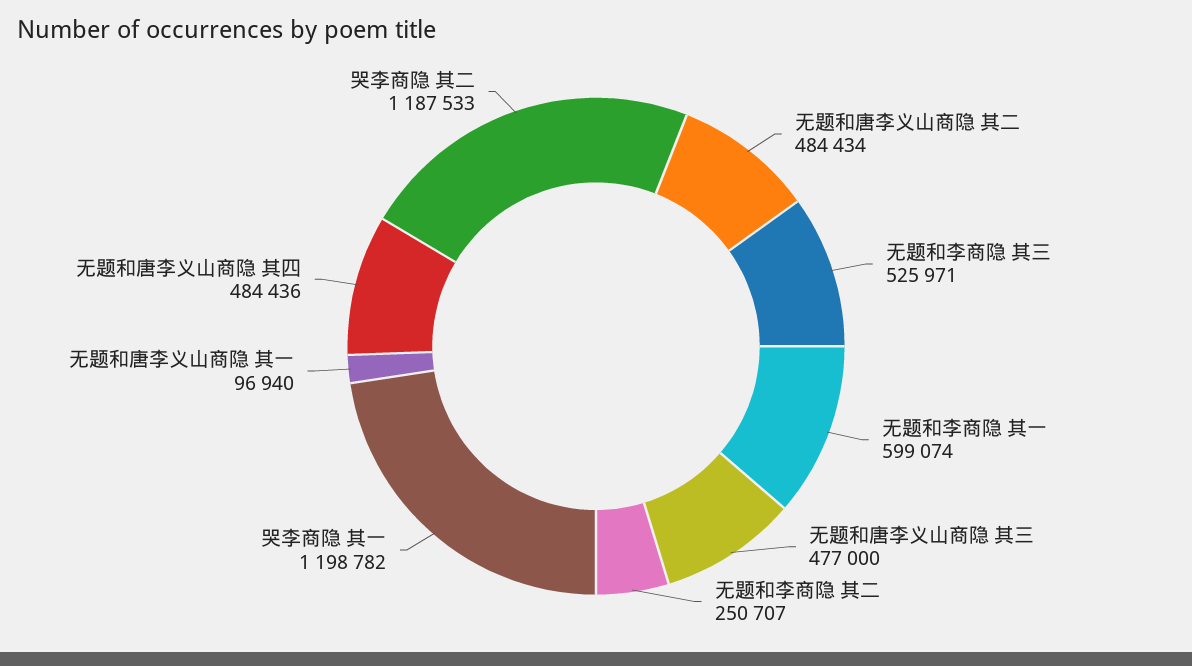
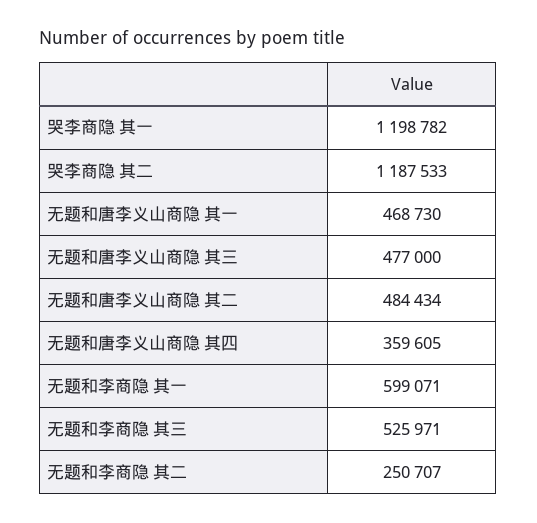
  {
    "无题和唐李义山商隐 其二": 484434,
    "无题和李商隐 其三": 525971,
-   "无题和李商隐 其一": 599074,
+   "无题和李商隐 其一": 599071,
    "无题和唐李义山商隐 其三": 477000,
    "无题和李商隐 其二": 250707,
    "哭李商隐 其一": 1198782,
-   "无题和唐李义山商隐 其一": 96940,
+   "无题和唐李义山商隐 其一": 468730,
-   "无题和唐李义山商隐 其四": 484436,
+   "无题和唐李义山商隐 其四": 359605,
    "哭李商隐 其二": 1187533
  }

